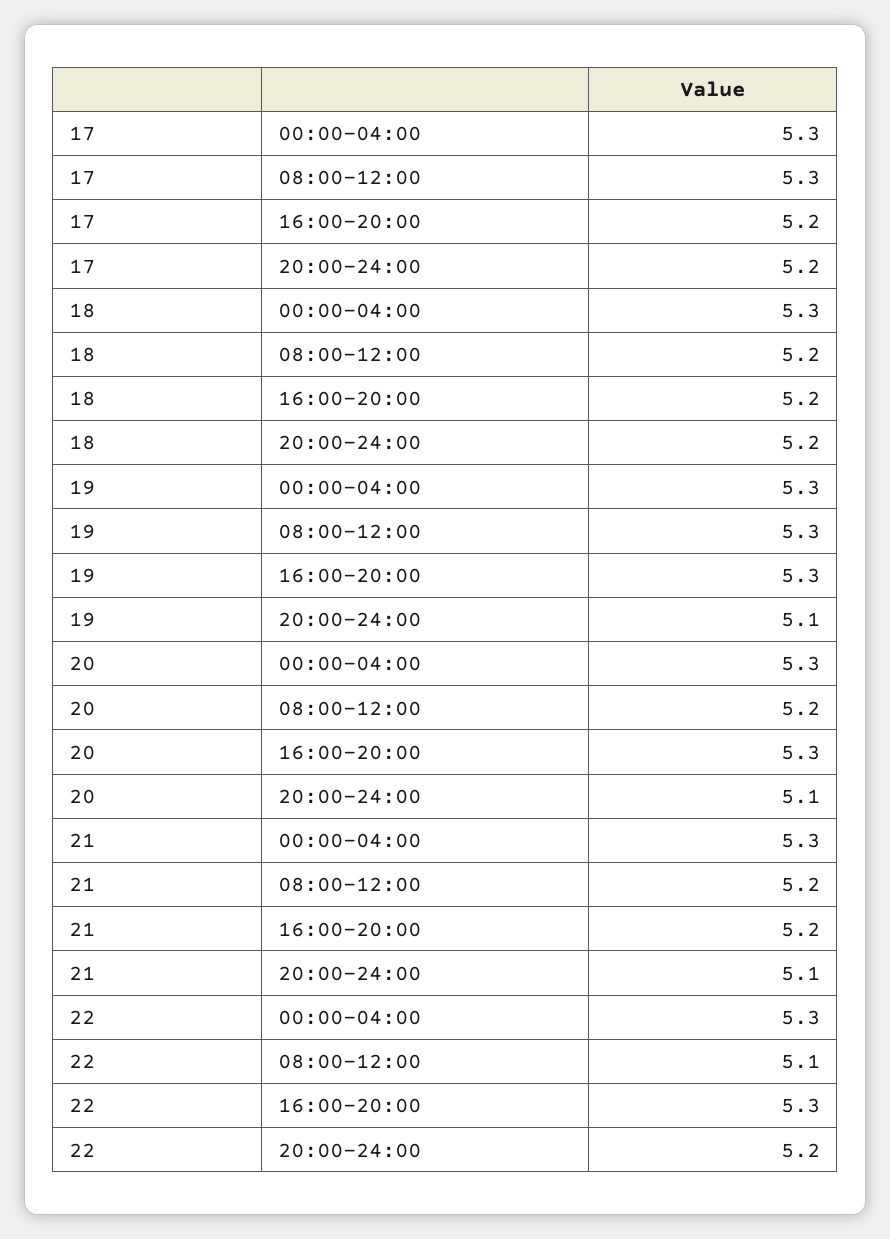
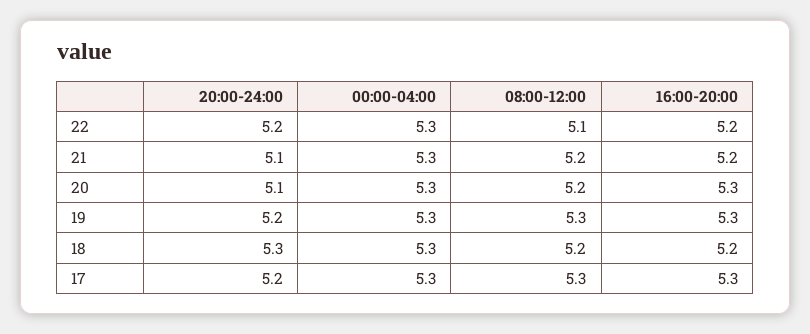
  {
    "17": {
      "00:00-04:00": 5.3,
      "08:00-12:00": 5.3,
-     "16:00-20:00": 5.2,
+     "16:00-20:00": 5.3,
      "20:00-24:00": 5.2
    },
    "18": {
      "00:00-04:00": 5.3,
      "08:00-12:00": 5.2,
      "16:00-20:00": 5.2,
-     "20:00-24:00": 5.2
+     "20:00-24:00": 5.3
    },
    "19": {
      "00:00-04:00": 5.3,
      "08:00-12:00": 5.3,
      "16:00-20:00": 5.3,
-     "20:00-24:00": 5.1
+     "20:00-24:00": 5.2
    },
    "20": {
      "00:00-04:00": 5.3,
      "08:00-12:00": 5.2,
      "16:00-20:00": 5.3,
      "20:00-24:00": 5.1
    },
    "21": {
      "00:00-04:00": 5.3,
      "08:00-12:00": 5.2,
      "16:00-20:00": 5.2,
      "20:00-24:00": 5.1
    },
    "22": {
      "00:00-04:00": 5.3,
      "08:00-12:00": 5.1,
-     "16:00-20:00": 5.3,
+     "16:00-20:00": 5.2,
      "20:00-24:00": 5.2
    }
  }

